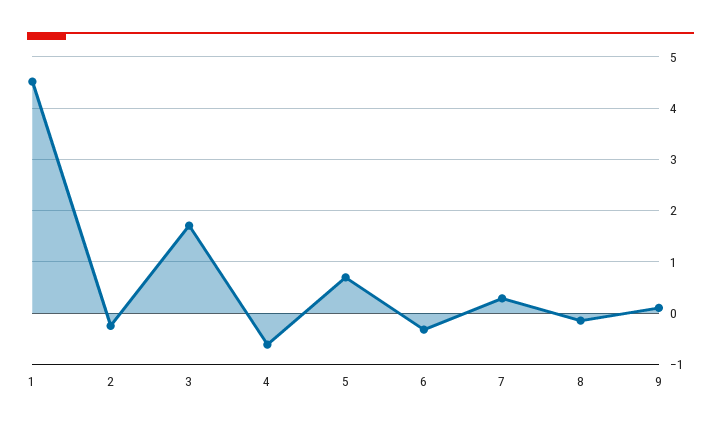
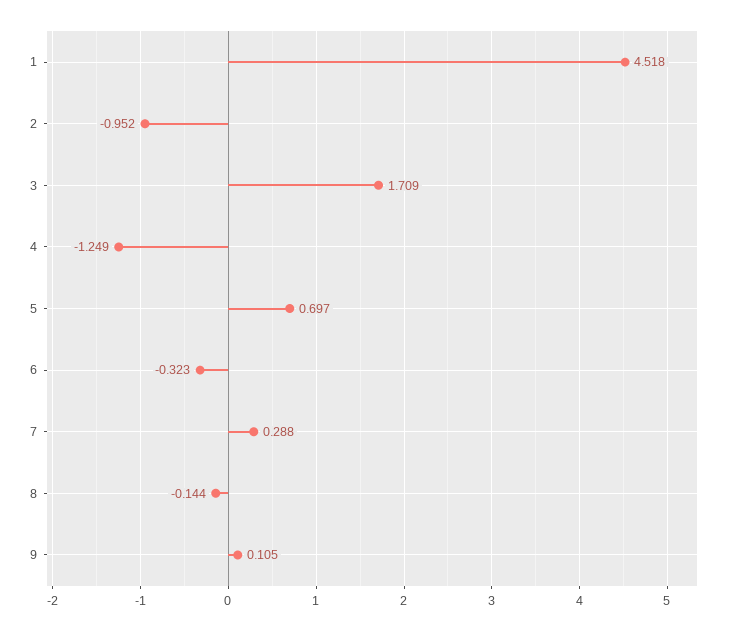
  {
    "1": 4.518,
-   "2": -0.2,
+   "2": -0.952,
    "3": 1.709,
-   "4": -0.6,
+   "4": -1.249,
    "5": 0.697,
    "6": -0.323,
    "7": 0.288,
    "8": -0.144,
    "9": 0.105
  }

